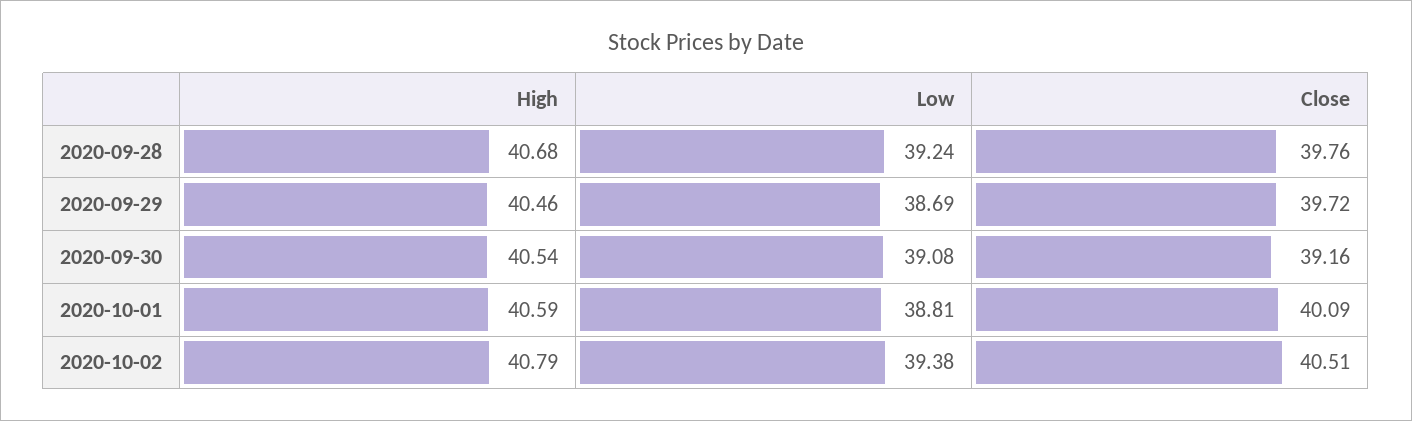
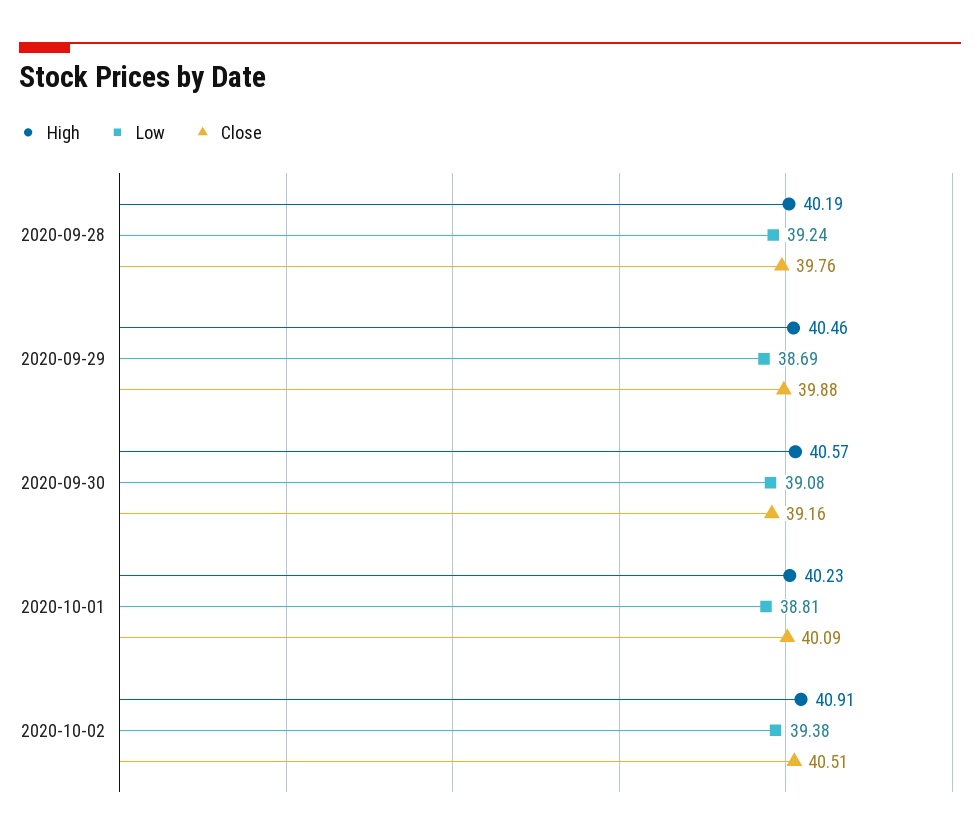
  {
    "High": {
-     "2020-09-28": 40.68,
+     "2020-09-28": 40.19,
      "2020-09-29": 40.46,
-     "2020-09-30": 40.54,
+     "2020-09-30": 40.57,
-     "2020-10-01": 40.59,
+     "2020-10-01": 40.23,
-     "2020-10-02": 40.79
+     "2020-10-02": 40.91
    },
    "Low": {
      "2020-09-28": 39.24,
      "2020-09-29": 38.69,
      "2020-09-30": 39.08,
      "2020-10-01": 38.81,
      "2020-10-02": 39.38
    },
    "Close": {
      "2020-09-28": 39.76,
-     "2020-09-29": 39.72,
+     "2020-09-29": 39.88,
      "2020-09-30": 39.16,
      "2020-10-01": 40.09,
      "2020-10-02": 40.51
    }
  }

